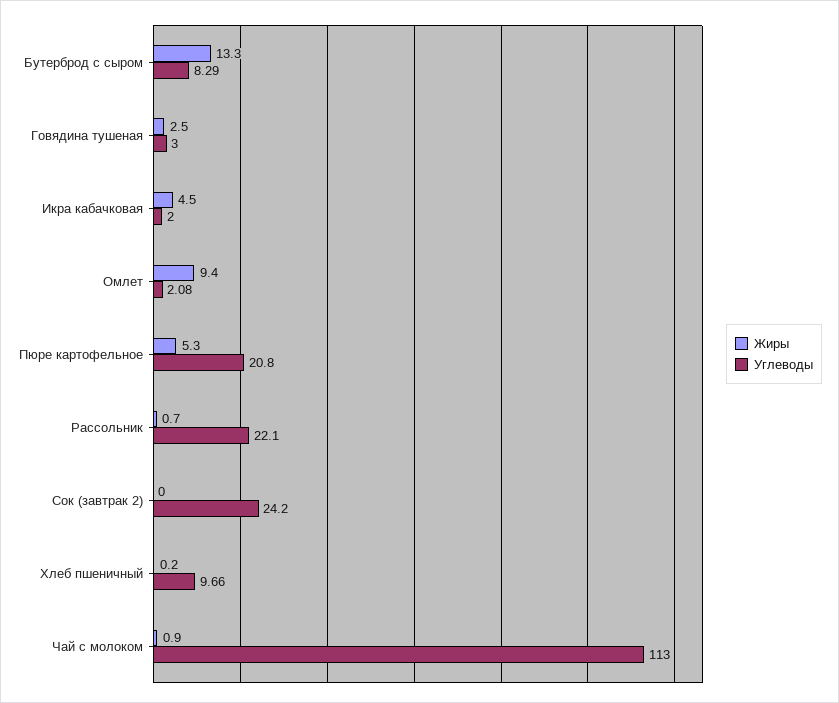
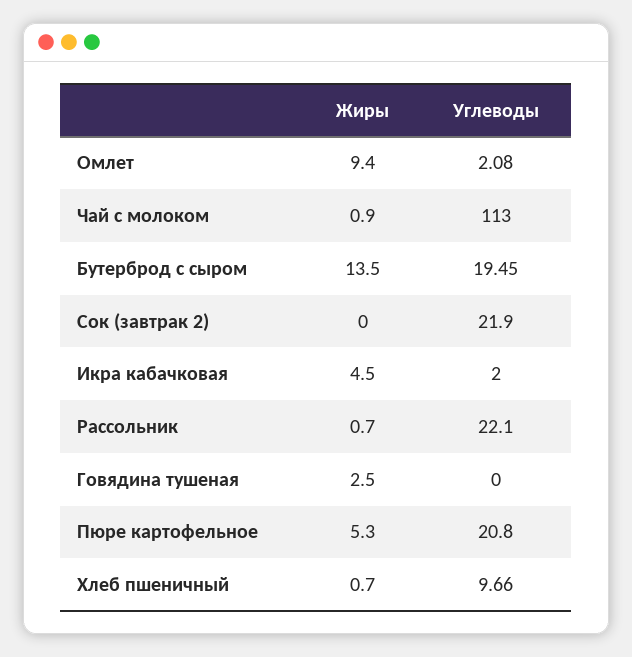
  {
    "Жиры": {
-     "Бутерброд с сыром": 13.3,
+     "Бутерброд с сыром": 13.5,
      "Говядина тушеная": 2.5,
      "Икра кабачковая": 4.5,
      "Омлет": 9.4,
      "Пюре картофельное": 5.3,
      "Рассольник": 0.7,
      "Сок (завтрак 2)": 0,
-     "Хлеб пшеничный": 0.2,
+     "Хлеб пшеничный": 0.7,
      "Чай с молоком": 0.9
    },
    "Углеводы": {
-     "Бутерброд с сыром": 8.29,
+     "Бутерброд с сыром": 19.45,
-     "Говядина тушеная": 3,
+     "Говядина тушеная": 0,
      "Икра кабачковая": 2,
      "Омлет": 2.08,
      "Пюре картофельное": 20.8,
      "Рассольник": 22.1,
-     "Сок (завтрак 2)": 24.2,
+     "Сок (завтрак 2)": 21.9,
      "Хлеб пшеничный": 9.66,
      "Чай с молоком": 113
    }
  }

